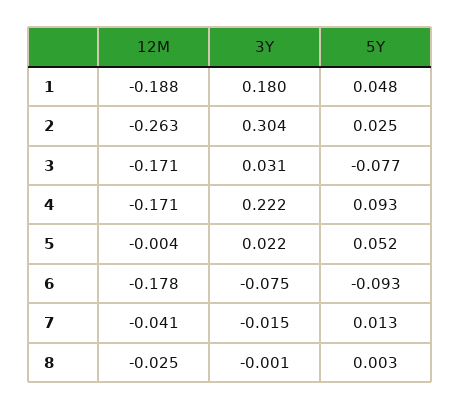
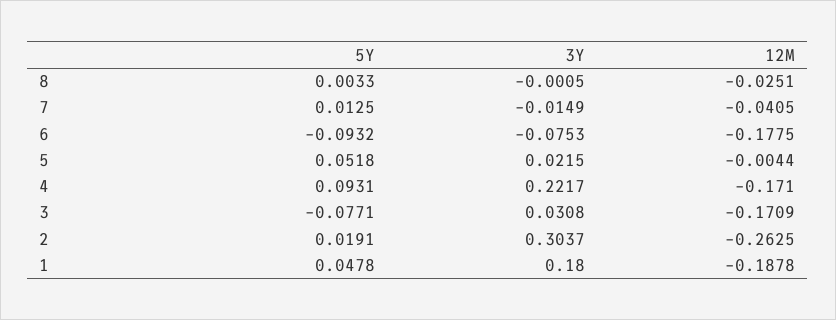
  {
    "12M": {
      "1": -0.1878,
      "2": -0.2625,
      "3": -0.1709,
      "4": -0.171,
      "5": -0.0044,
      "6": -0.1775,
      "7": -0.0405,
      "8": -0.0251
    },
    "3Y": {
      "1": 0.18,
      "2": 0.3037,
      "3": 0.0308,
      "4": 0.2217,
      "5": 0.0215,
      "6": -0.0753,
      "7": -0.0149,
      "8": -0.0005
    },
    "5Y": {
      "1": 0.0478,
-     "2": 0.025,
+     "2": 0.0191,
      "3": -0.0771,
      "4": 0.0931,
      "5": 0.0518,
      "6": -0.0932,
      "7": 0.0125,
      "8": 0.0033
    }
  }

